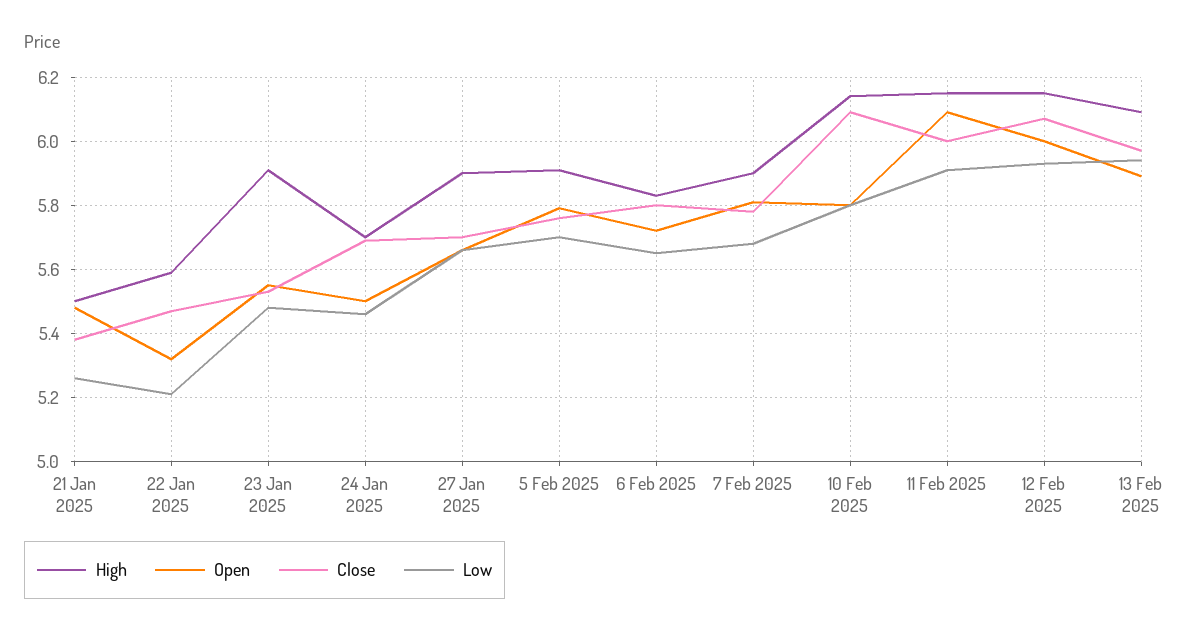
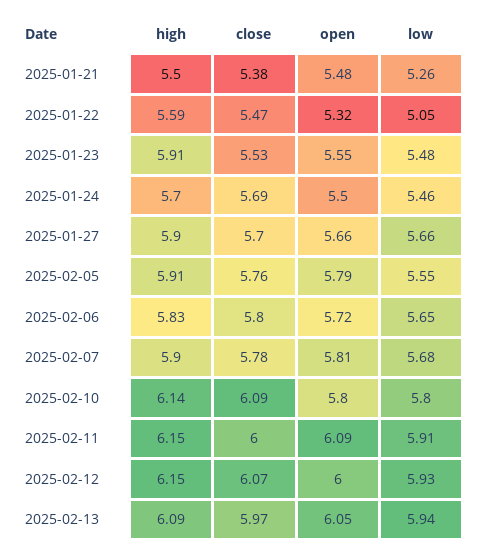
  {
    "High": {
      "21 Jan 2025": 5.5,
      "22 Jan 2025": 5.59,
      "23 Jan 2025": 5.91,
      "24 Jan 2025": 5.7,
      "27 Jan 2025": 5.9,
      "5 Feb 2025": 5.91,
      "6 Feb 2025": 5.83,
      "7 Feb 2025": 5.9,
      "10 Feb 2025": 6.14,
      "11 Feb 2025": 6.15,
      "12 Feb 2025": 6.15,
      "13 Feb 2025": 6.09
    },
    "Open": {
      "21 Jan 2025": 5.48,
      "22 Jan 2025": 5.32,
      "23 Jan 2025": 5.55,
      "24 Jan 2025": 5.5,
      "27 Jan 2025": 5.66,
      "5 Feb 2025": 5.79,
      "6 Feb 2025": 5.72,
      "7 Feb 2025": 5.81,
      "10 Feb 2025": 5.8,
      "11 Feb 2025": 6.09,
      "12 Feb 2025": 6,
-     "13 Feb 2025": 5.9
+     "13 Feb 2025": 6.05
    },
    "Close": {
      "21 Jan 2025": 5.38,
      "22 Jan 2025": 5.47,
      "23 Jan 2025": 5.53,
      "24 Jan 2025": 5.69,
      "27 Jan 2025": 5.7,
      "5 Feb 2025": 5.76,
      "6 Feb 2025": 5.8,
      "7 Feb 2025": 5.78,
      "10 Feb 2025": 6.09,
      "11 Feb 2025": 6,
      "12 Feb 2025": 6.07,
      "13 Feb 2025": 5.97
    },
    "Low": {
      "21 Jan 2025": 5.26,
-     "22 Jan 2025": 5.2,
+     "22 Jan 2025": 5.05,
      "23 Jan 2025": 5.48,
      "24 Jan 2025": 5.46,
      "27 Jan 2025": 5.66,
-     "5 Feb 2025": 5.7,
+     "5 Feb 2025": 5.55,
      "6 Feb 2025": 5.65,
      "7 Feb 2025": 5.68,
      "10 Feb 2025": 5.8,
      "11 Feb 2025": 5.91,
      "12 Feb 2025": 5.93,
      "13 Feb 2025": 5.94
    }
  }

